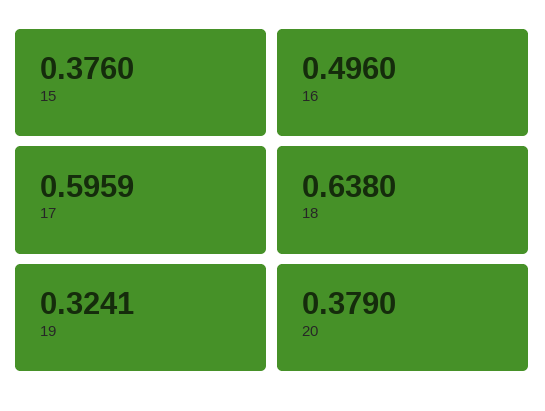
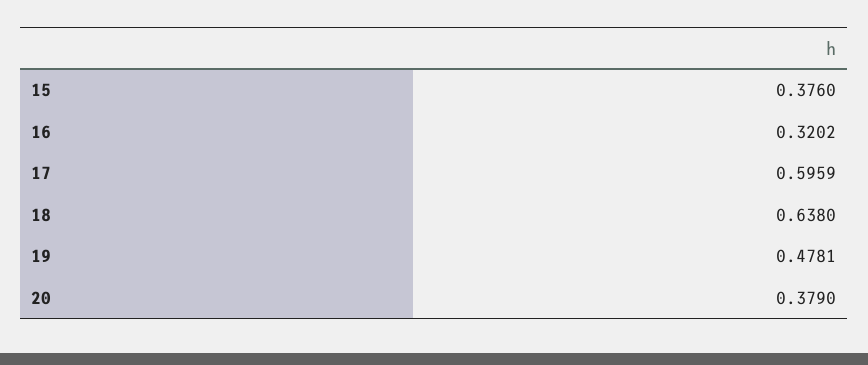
  {
    "15": 0.376,
-   "16": 0.496,
+   "16": 0.3202,
    "17": 0.5959,
    "18": 0.638,
-   "19": 0.3241,
+   "19": 0.4781,
    "20": 0.379
  }

